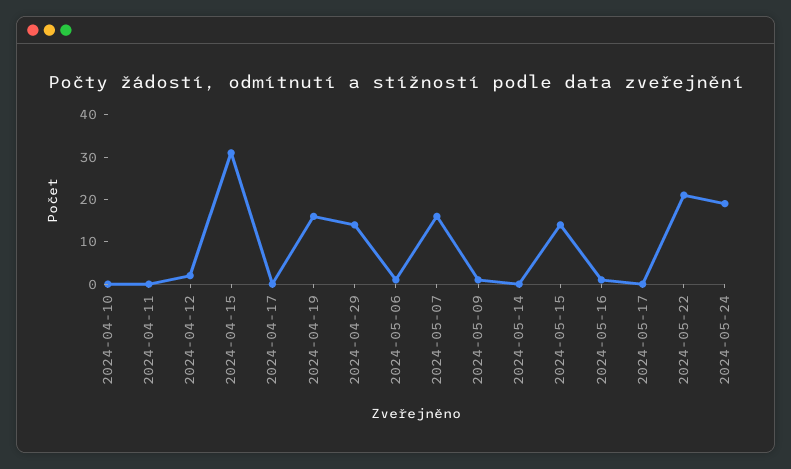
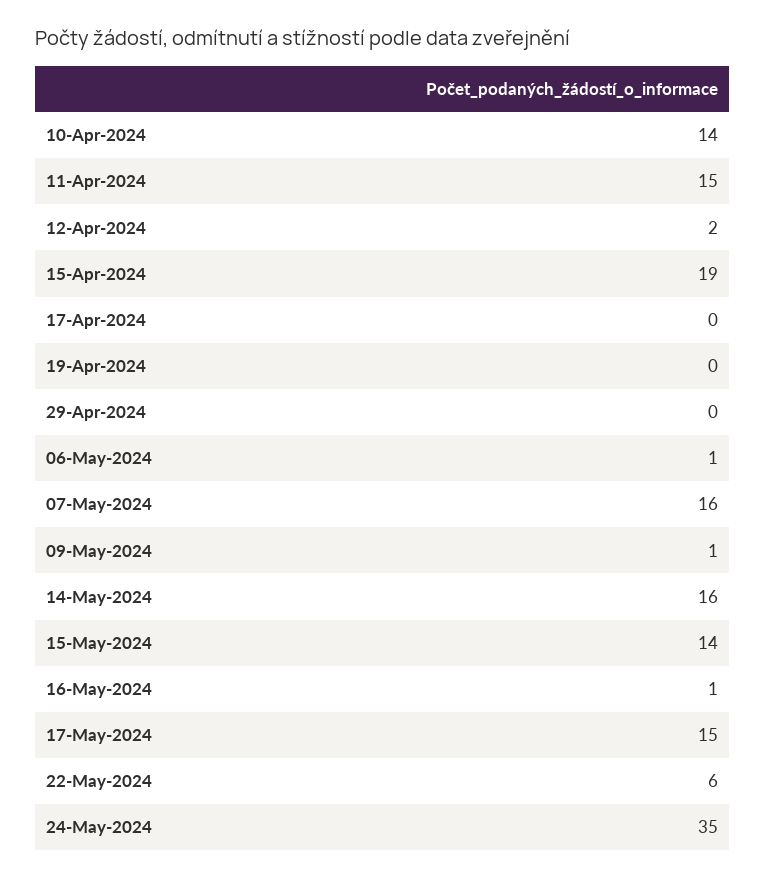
  {
-   "2024-04-10": 0,
+   "2024-04-10": 14,
-   "2024-04-11": 0,
+   "2024-04-11": 15,
    "2024-04-12": 2,
-   "2024-04-15": 30,
+   "2024-04-15": 19,
    "2024-04-17": 0,
-   "2024-04-19": 15,
+   "2024-04-19": 0,
-   "2024-04-29": 15,
+   "2024-04-29": 0,
    "2024-05-06": 1,
    "2024-05-07": 16,
    "2024-05-09": 1,
-   "2024-05-14": 0,
+   "2024-05-14": 16,
    "2024-05-15": 14,
    "2024-05-16": 1,
-   "2024-05-17": 0,
+   "2024-05-17": 15,
-   "2024-05-22": 20,
+   "2024-05-22": 6,
-   "2024-05-24": 20
+   "2024-05-24": 35
  }

